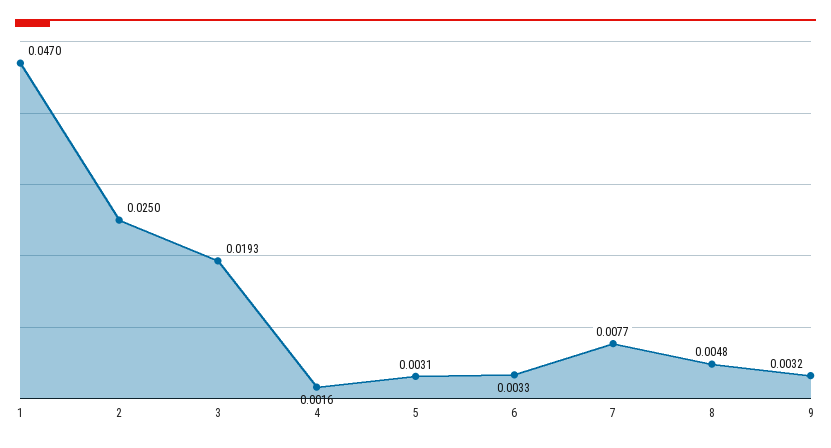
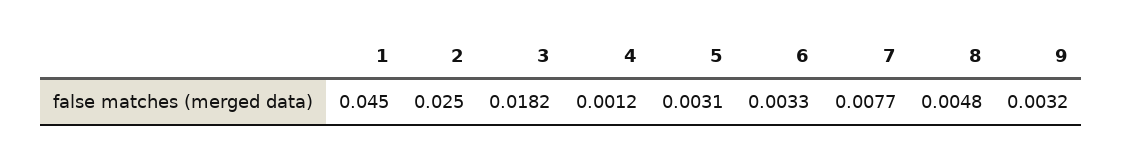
  {
-   "1": 0.047,
+   "1": 0.045,
    "2": 0.025,
-   "3": 0.0193,
+   "3": 0.0182,
-   "4": 0.0016,
+   "4": 0.0012,
    "5": 0.0031,
    "6": 0.0033,
    "7": 0.0077,
    "8": 0.0048,
    "9": 0.0032
  }

